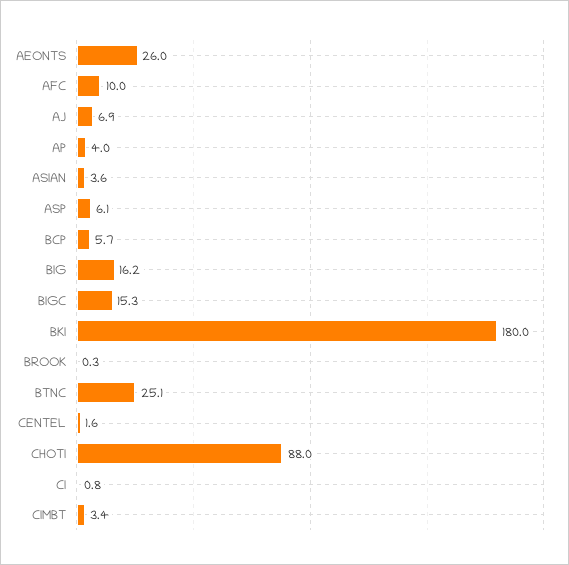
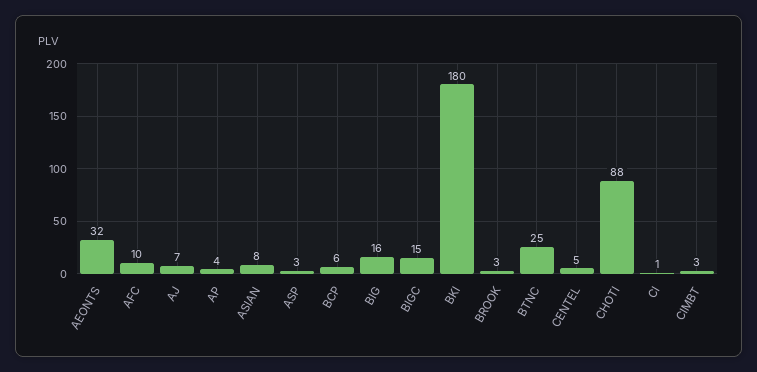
  {
-   "AEONTS": 26,
+   "AEONTS": 32,
    "AFC": 10,
    "AJ": 6.9,
    "AP": 4,
-   "ASIAN": 3.6,
+   "ASIAN": 8,
-   "ASP": 6.1,
+   "ASP": 3,
    "BCP": 5.7,
    "BIG": 16.2,
    "BIGC": 15.3,
    "BKI": 180,
-   "BROOK": 0.3,
+   "BROOK": 3,
    "BTNC": 25.1,
-   "CENTEL": 1.6,
+   "CENTEL": 5,
    "CHOTI": 88,
    "CI": 0.8,
    "CIMBT": 3.4
  }

